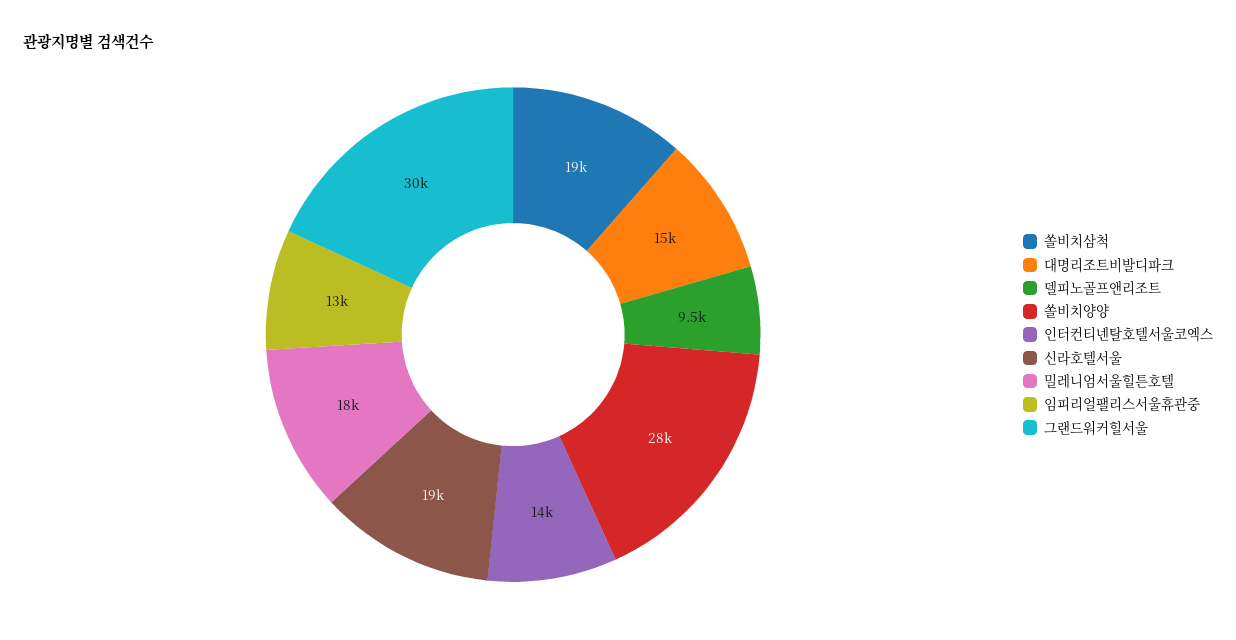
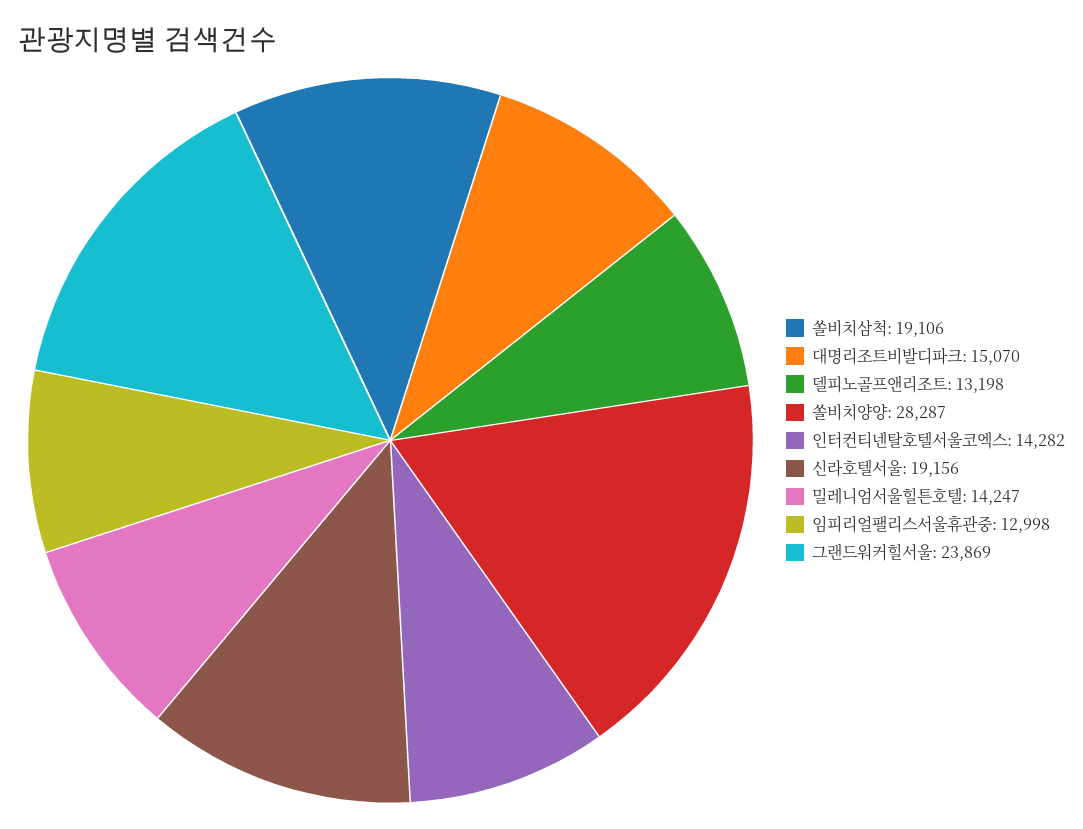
  {
    "쏠비치삼척": 19106,
    "대명리조트비발디파크": 15070,
-   "델피노골프앤리조트": 9500,
+   "델피노골프앤리조트": 13198,
    "쏠비치양양": 28287,
    "인터컨티넨탈호텔서울코엑스": 14282,
    "신라호텔서울": 19156,
-   "밀레니엄서울힐튼호텔": 18000,
+   "밀레니엄서울힐튼호텔": 14247,
    "임피리얼팰리스서울휴관중": 12998,
-   "그랜드워커힐서울": 30000
+   "그랜드워커힐서울": 23869
  }

